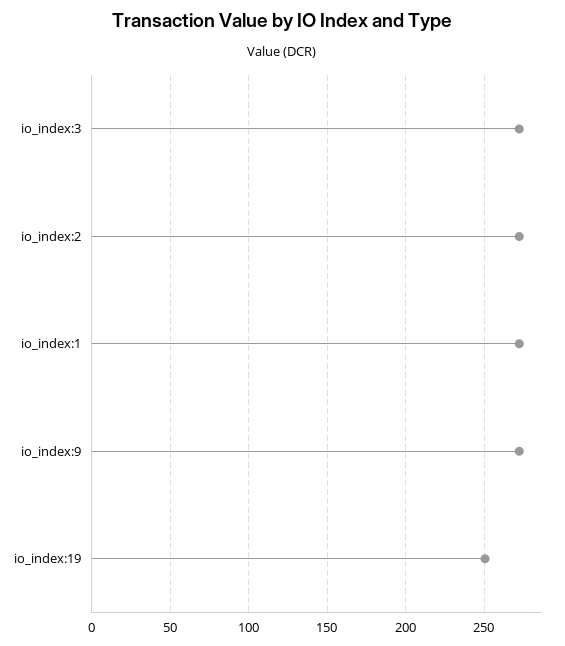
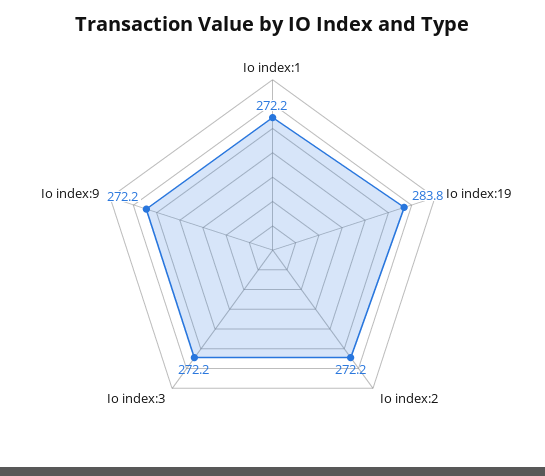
  {
    "io_index:3": 272.2,
    "io_index:2": 272.2,
    "io_index:1": 272.2,
    "io_index:9": 272.2,
-   "io_index:19": 250
+   "io_index:19": 283.8
  }

